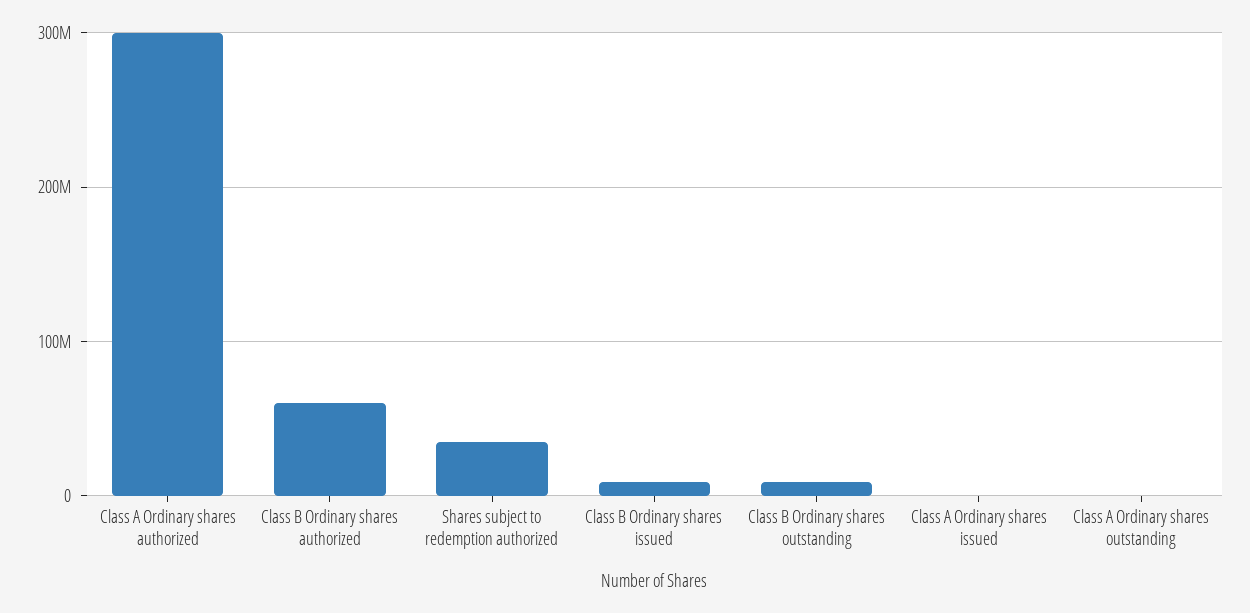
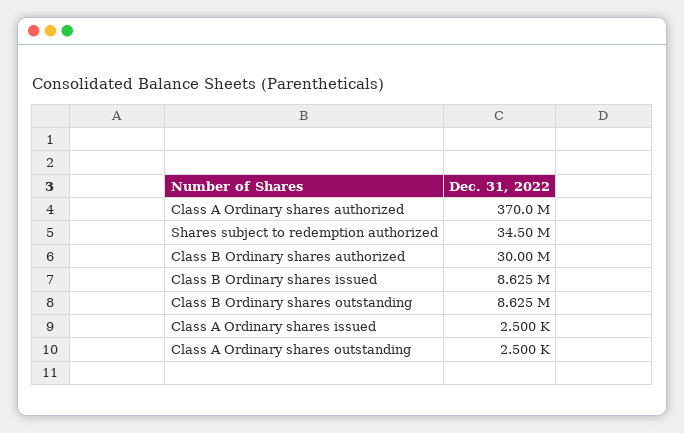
  {
-   "Class A Ordinary shares authorized": 300000000,
+   "Class A Ordinary shares authorized": 370000000,
-   "Class B Ordinary shares authorized": 60000000,
+   "Class B Ordinary shares authorized": 30000000,
    "Shares subject to redemption authorized": 34500000,
    "Class B Ordinary shares issued": 8625000,
    "Class B Ordinary shares outstanding": 8625000,
    "Class A Ordinary shares issued": 2500,
    "Class A Ordinary shares outstanding": 2500
  }

